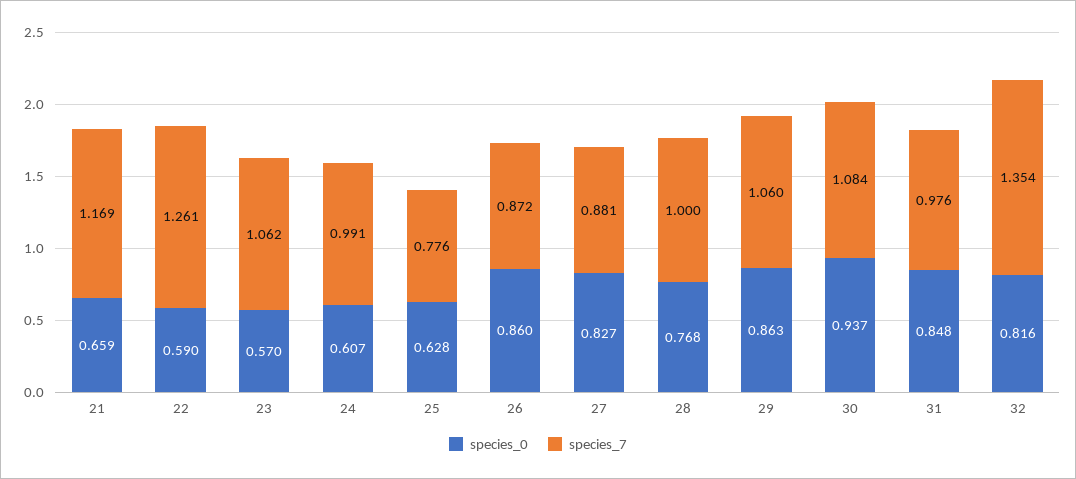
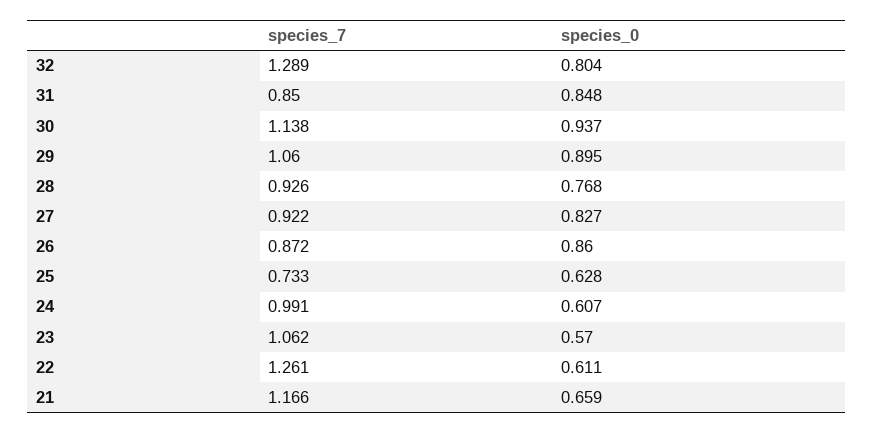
  {
    "species_0": {
      "21": 0.659,
-     "22": 0.59,
+     "22": 0.611,
      "23": 0.57,
      "24": 0.607,
      "25": 0.628,
      "26": 0.86,
      "27": 0.827,
      "28": 0.768,
-     "29": 0.863,
+     "29": 0.895,
      "30": 0.937,
      "31": 0.848,
-     "32": 0.816
+     "32": 0.804
    },
    "species_7": {
-     "21": 1.169,
+     "21": 1.166,
      "22": 1.261,
      "23": 1.062,
      "24": 0.991,
-     "25": 0.776,
+     "25": 0.733,
      "26": 0.872,
-     "27": 0.881,
+     "27": 0.922,
-     "28": 1,
+     "28": 0.926,
      "29": 1.06,
-     "30": 1.084,
+     "30": 1.138,
-     "31": 0.976,
+     "31": 0.85,
-     "32": 1.354
+     "32": 1.289
    }
  }

